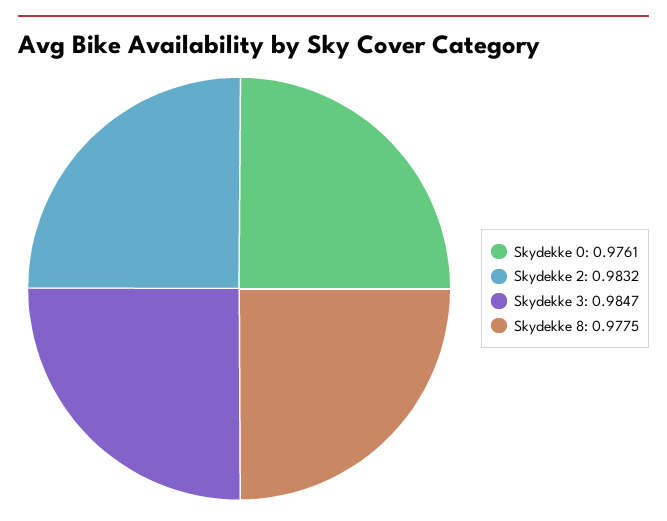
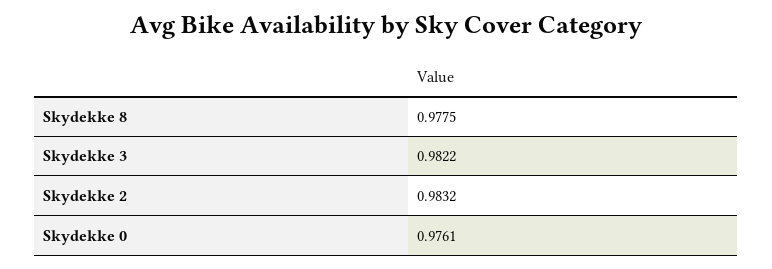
  {
    "Skydekke 0": 0.9761,
    "Skydekke 2": 0.9832,
-   "Skydekke 3": 0.9847,
+   "Skydekke 3": 0.9822,
    "Skydekke 8": 0.9775
  }

